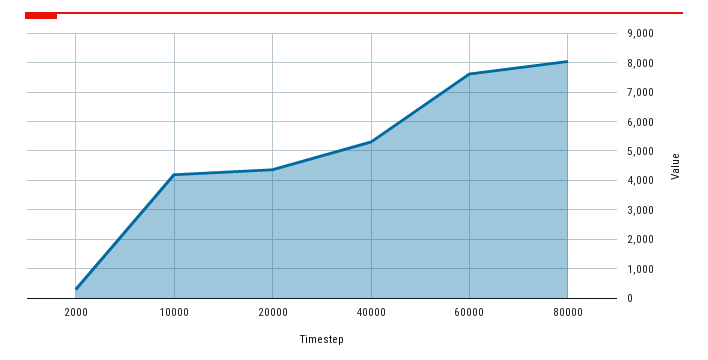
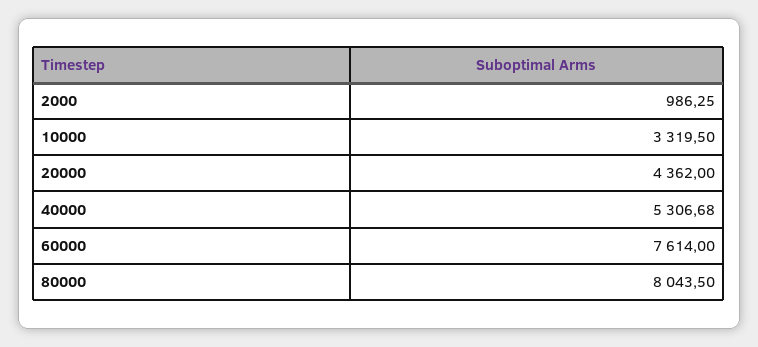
  {
-   "2000": 250,
+   "2000": 986.25,
-   "10000": 4250,
+   "10000": 3319.5,
    "20000": 4362,
    "40000": 5306.68,
    "60000": 7614,
    "80000": 8043.5
  }

